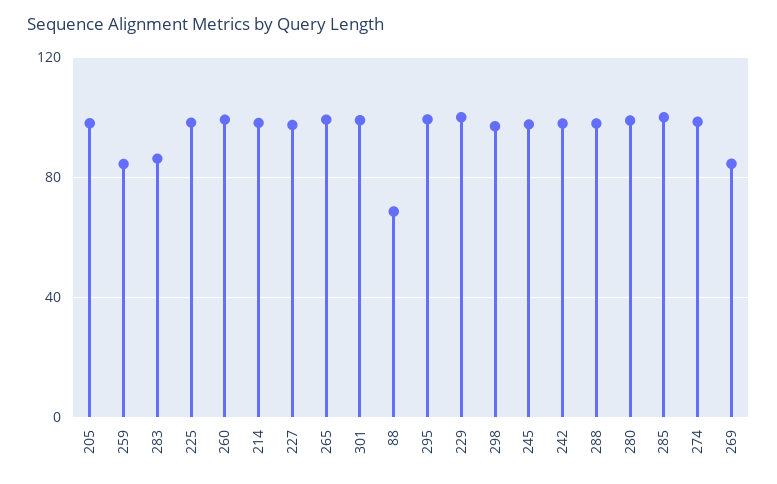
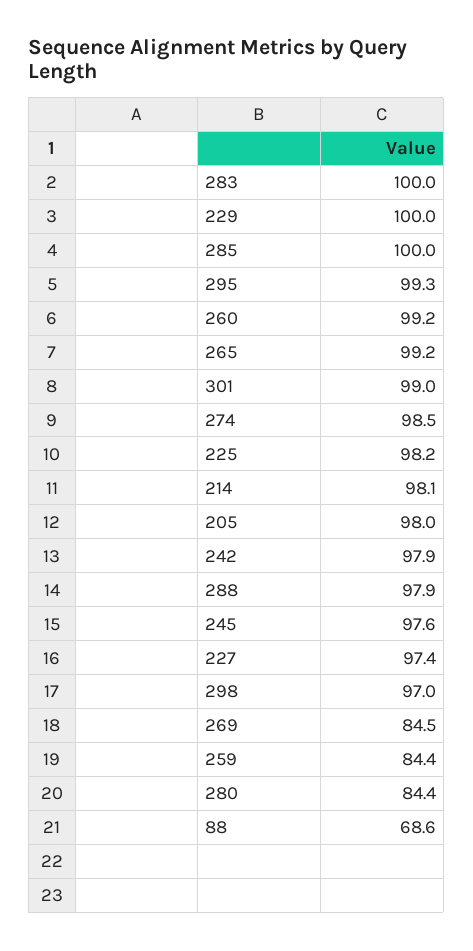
  {
    "205": 98,
    "259": 84.4,
-   "283": 85,
+   "283": 100,
    "225": 98.2,
    "260": 99.2,
    "214": 98.1,
    "227": 97.4,
    "265": 99.2,
    "301": 99,
    "88": 68.6,
    "295": 99.3,
    "229": 100,
    "298": 97,
    "245": 97.6,
    "242": 97.9,
    "288": 97.9,
-   "280": 100,
+   "280": 84.4,
    "285": 100,
    "274": 98.5,
    "269": 84.5
  }

